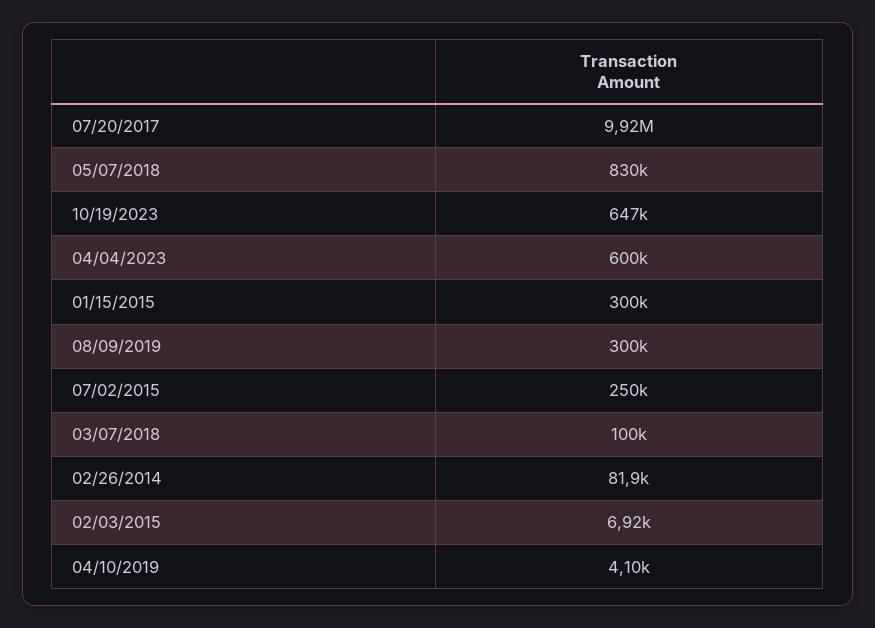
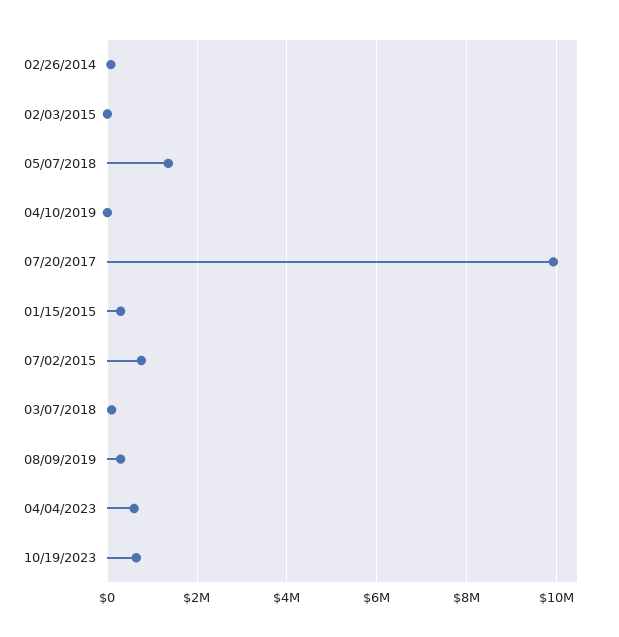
  {
    "07/20/2017": 9920000,
-   "05/07/2018": 830000,
+   "05/07/2018": 1400000,
    "10/19/2023": 647000,
    "04/04/2023": 600000,
    "01/15/2015": 300000,
    "08/09/2019": 300000,
-   "07/02/2015": 250000,
+   "07/02/2015": 800000,
    "03/07/2018": 100000,
    "02/26/2014": 81900,
    "02/03/2015": 6920,
    "04/10/2019": 4100
  }

